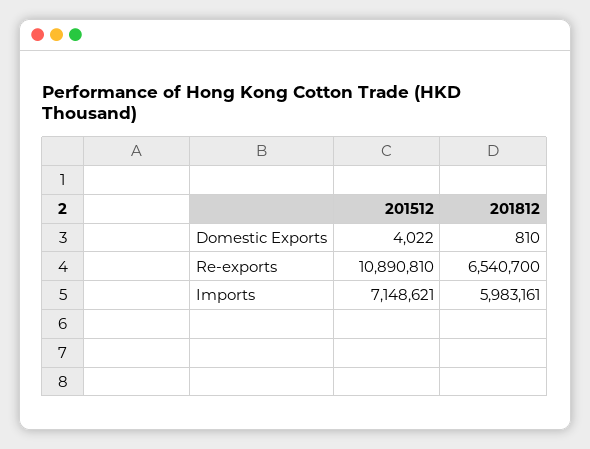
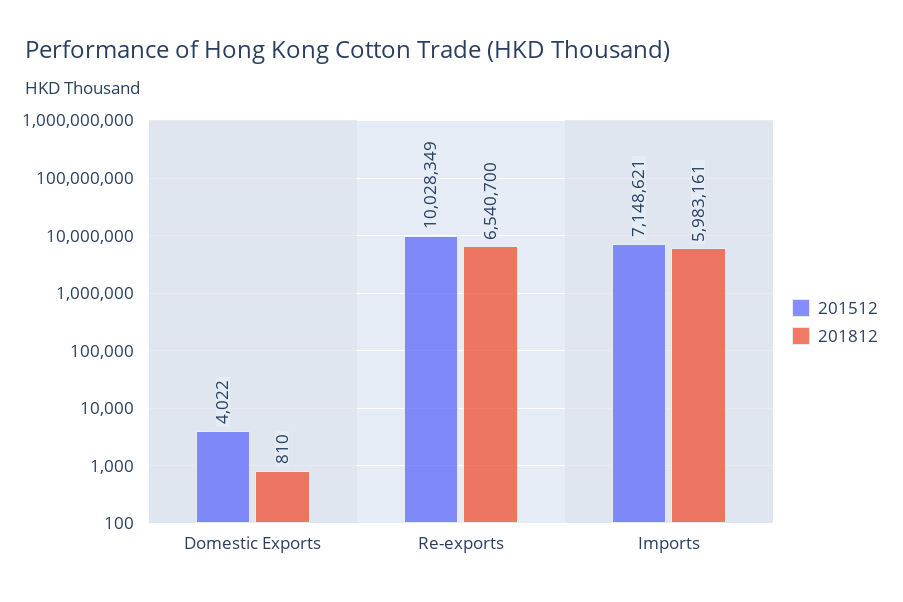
  {
    "201512": {
      "Domestic Exports": 4022,
-     "Re-exports": 10890810,
+     "Re-exports": 10028349,
      "Imports": 7148621
    },
    "201812": {
      "Domestic Exports": 810,
      "Re-exports": 6540700,
      "Imports": 5983161
    }
  }

